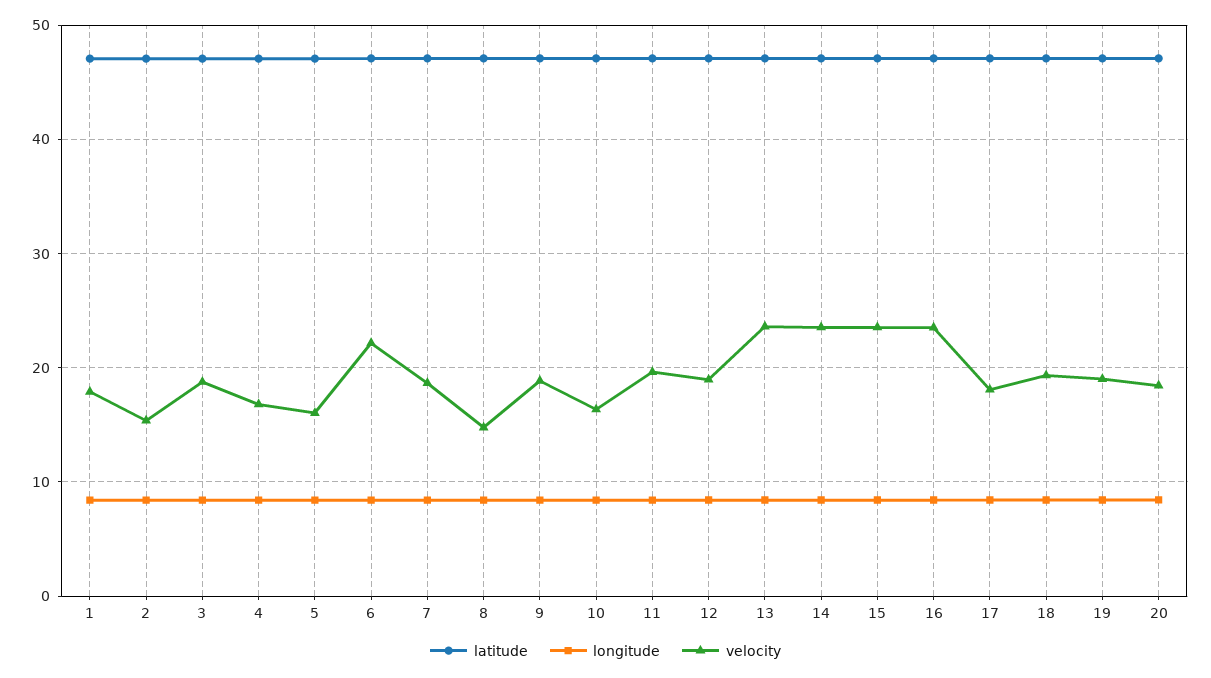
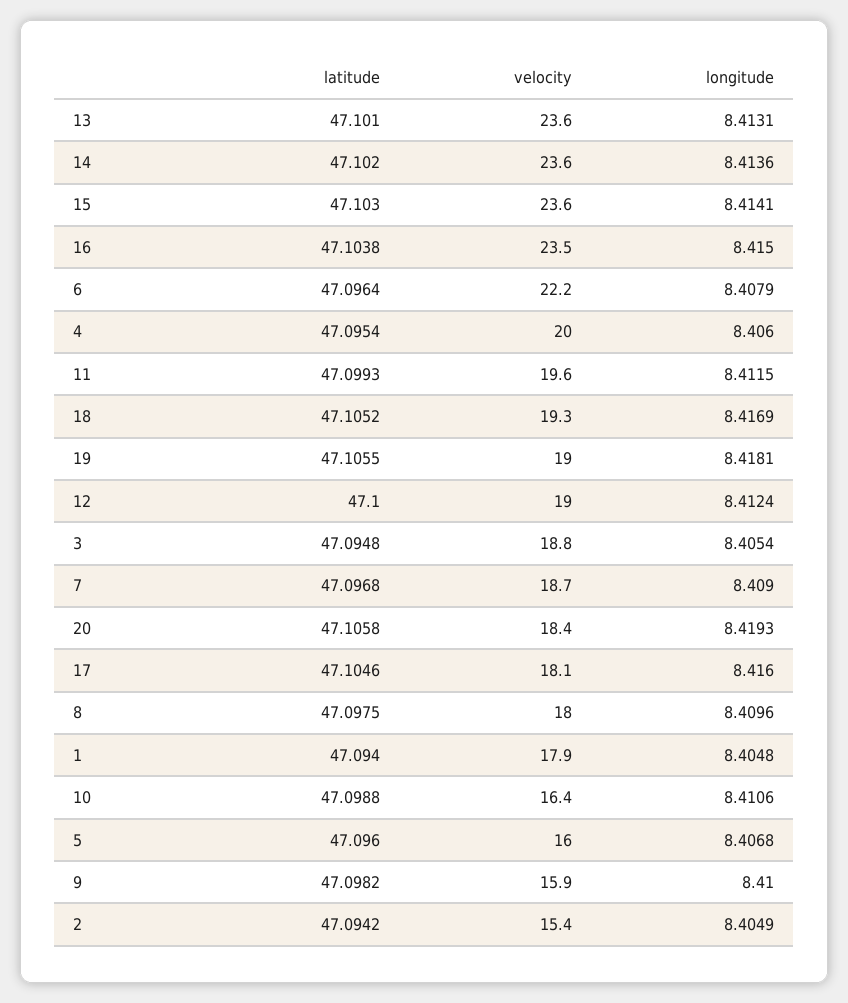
  {
    "latitude": {
      "1": 47.094,
      "2": 47.0942,
      "3": 47.0948,
      "4": 47.0954,
      "5": 47.096,
      "6": 47.0964,
      "7": 47.0968,
      "8": 47.0975,
      "9": 47.0982,
      "10": 47.0988,
      "11": 47.0993,
      "12": 47.1,
      "13": 47.101,
      "14": 47.102,
      "15": 47.103,
      "16": 47.1038,
      "17": 47.1046,
      "18": 47.1052,
      "19": 47.1055,
      "20": 47.1058
    },
    "longitude": {
      "1": 8.4048,
      "2": 8.4049,
      "3": 8.4054,
      "4": 8.406,
      "5": 8.4068,
      "6": 8.4079,
      "7": 8.409,
      "8": 8.4096,
      "9": 8.41,
      "10": 8.4106,
      "11": 8.4115,
      "12": 8.4124,
      "13": 8.4131,
      "14": 8.4136,
      "15": 8.4141,
      "16": 8.415,
      "17": 8.416,
      "18": 8.4169,
      "19": 8.4181,
      "20": 8.4193
    },
    "velocity": {
      "1": 17.9,
      "2": 15.4,
      "3": 18.8,
-     "4": 17,
+     "4": 20,
      "5": 16,
      "6": 22.2,
      "7": 18.7,
-     "8": 15,
+     "8": 18,
-     "9": 19,
+     "9": 15.9,
      "10": 16.4,
      "11": 19.6,
      "12": 19,
      "13": 23.6,
      "14": 23.6,
      "15": 23.6,
      "16": 23.5,
      "17": 18.1,
      "18": 19.3,
      "19": 19,
      "20": 18.4
    }
  }

